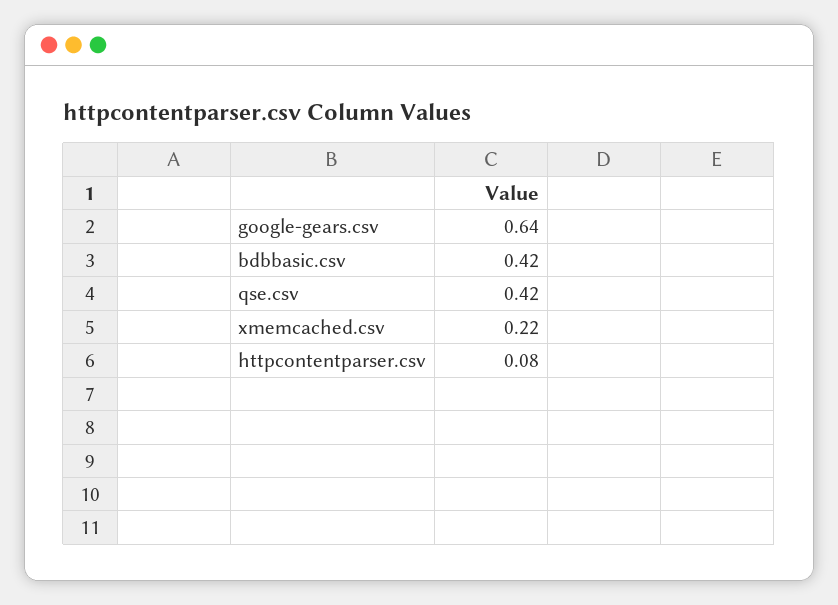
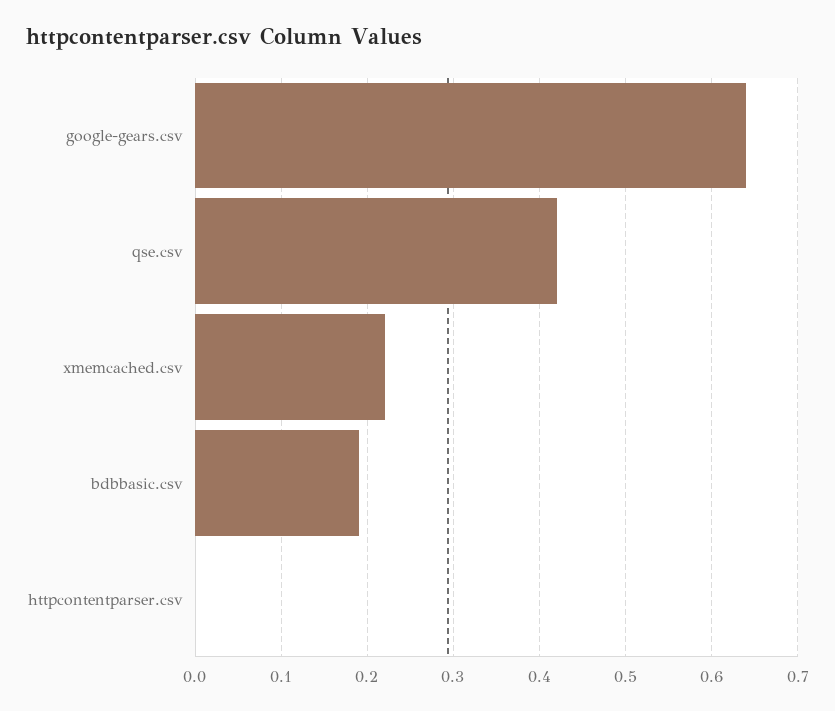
  {
    "google-gears.csv": 0.64,
-   "bdbbasic.csv": 0.42,
+   "bdbbasic.csv": 0.19,
    "qse.csv": 0.42,
    "xmemcached.csv": 0.22,
-   "httpcontentparser.csv": 0.08
+   "httpcontentparser.csv": 0
  }

